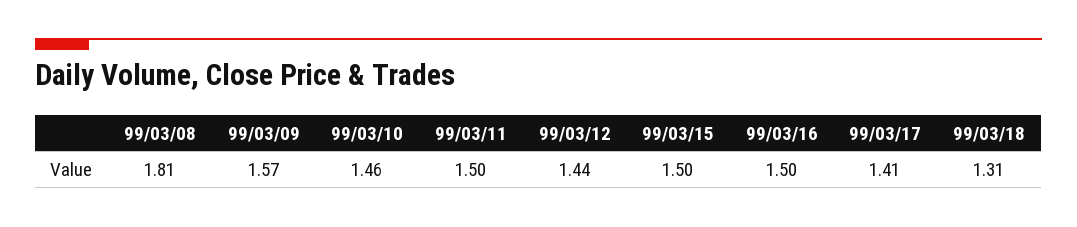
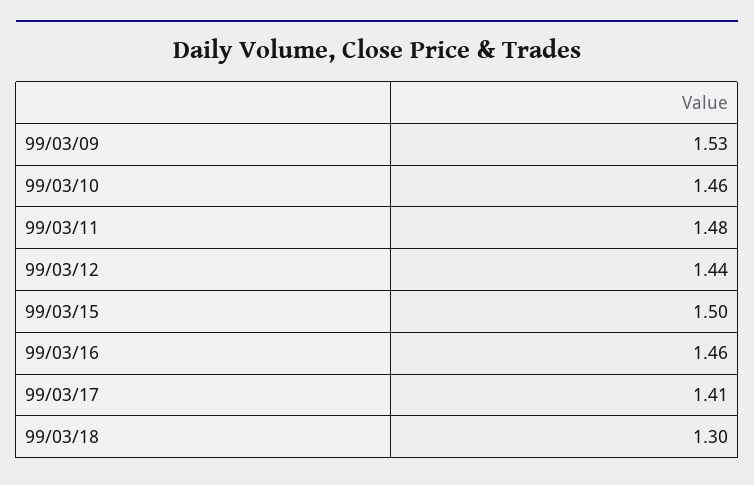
  {
-   "99/03/08": 1.81,
-   "99/03/09": 1.57,
+   "99/03/09": 1.53,
    "99/03/10": 1.46,
-   "99/03/11": 1.5,
+   "99/03/11": 1.48,
    "99/03/12": 1.44,
    "99/03/15": 1.5,
-   "99/03/16": 1.5,
+   "99/03/16": 1.46,
    "99/03/17": 1.41,
-   "99/03/18": 1.31
+   "99/03/18": 1.3
  }

